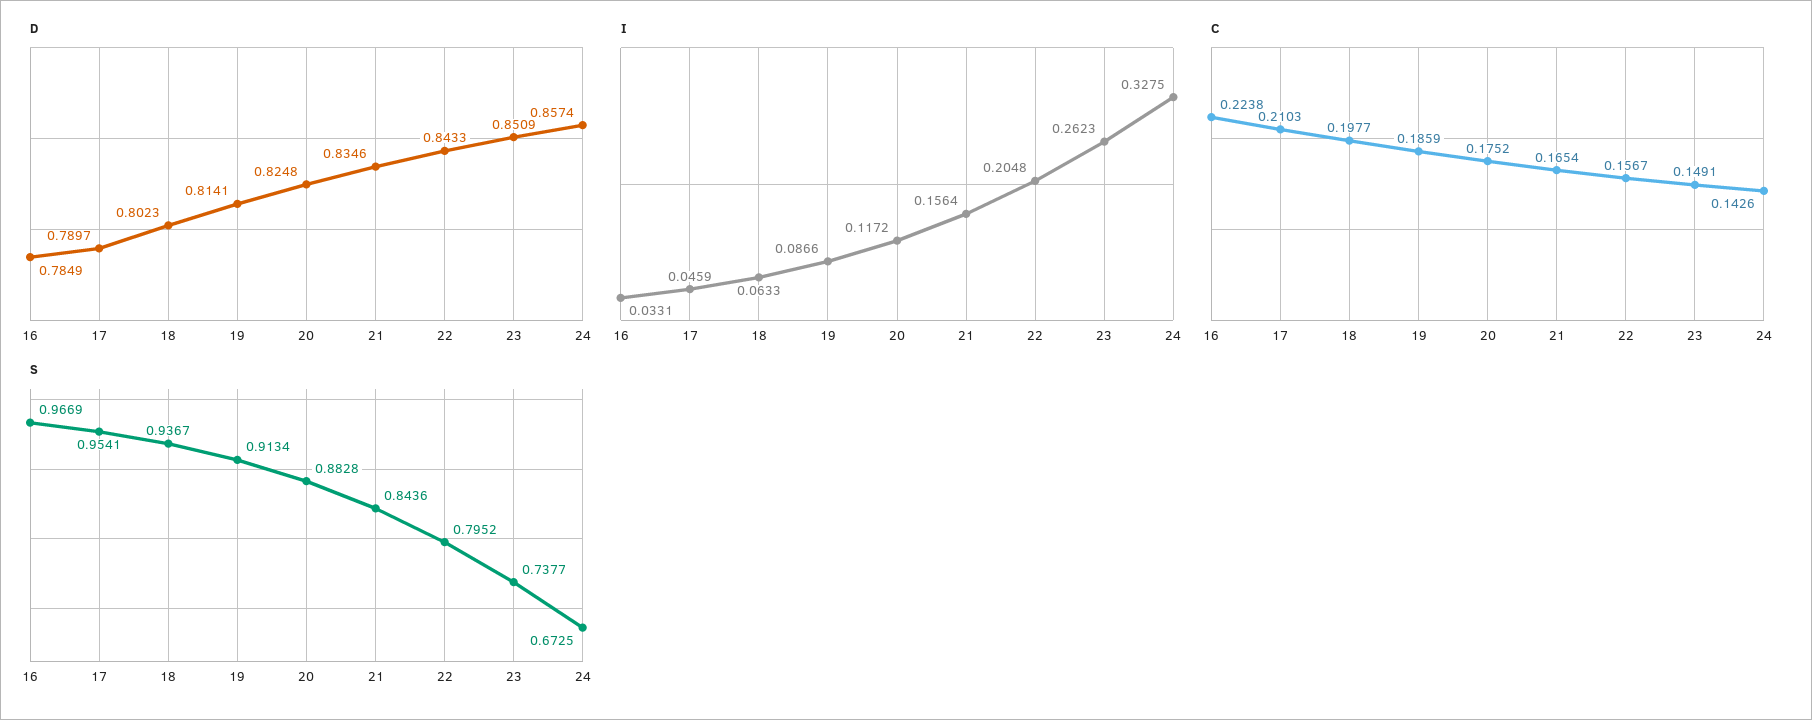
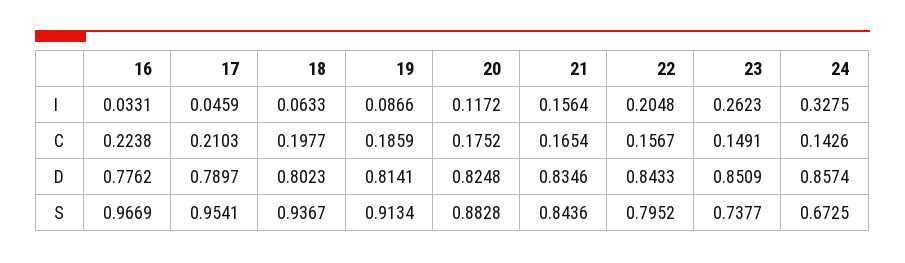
  {
    "D": {
-     "16": 0.7849,
+     "16": 0.7762,
      "17": 0.7897,
      "18": 0.8023,
      "19": 0.8141,
      "20": 0.8248,
      "21": 0.8346,
      "22": 0.8433,
      "23": 0.8509,
      "24": 0.8574
    },
    "I": {
      "16": 0.0331,
      "17": 0.0459,
      "18": 0.0633,
      "19": 0.0866,
      "20": 0.1172,
      "21": 0.1564,
      "22": 0.2048,
      "23": 0.2623,
      "24": 0.3275
    },
    "C": {
      "16": 0.2238,
      "17": 0.2103,
      "18": 0.1977,
      "19": 0.1859,
      "20": 0.1752,
      "21": 0.1654,
      "22": 0.1567,
      "23": 0.1491,
      "24": 0.1426
    },
    "S": {
      "16": 0.9669,
      "17": 0.9541,
      "18": 0.9367,
      "19": 0.9134,
      "20": 0.8828,
      "21": 0.8436,
      "22": 0.7952,
      "23": 0.7377,
      "24": 0.6725
    }
  }

